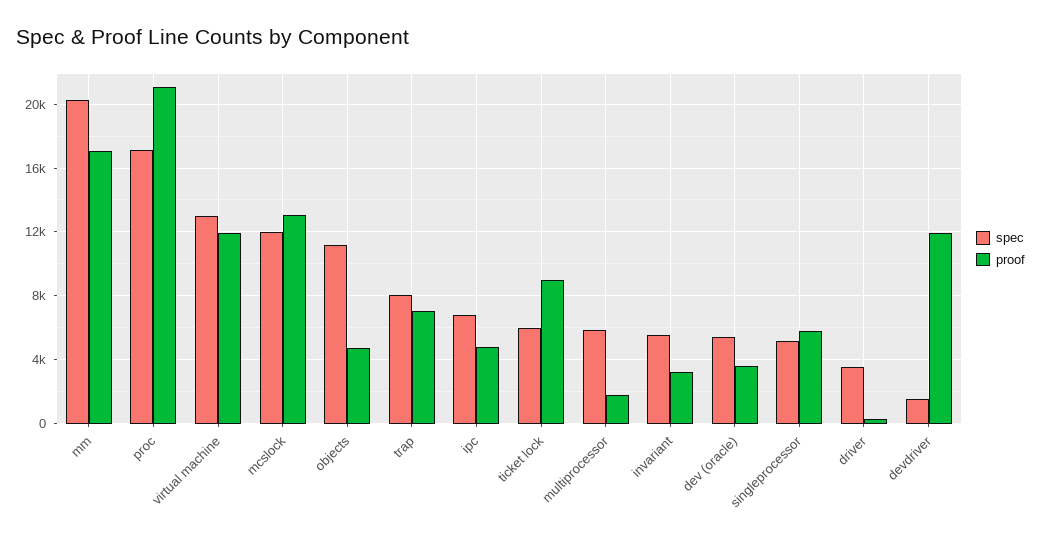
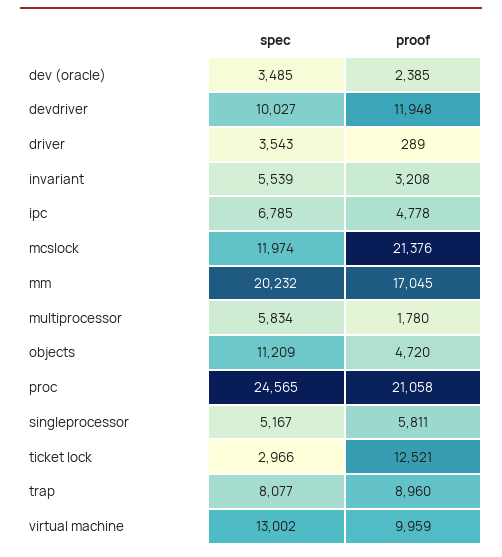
  {
    "spec": {
      "mm": 20232,
-     "proc": 17000,
+     "proc": 24565,
      "virtual machine": 13002,
      "mcslock": 11974,
      "objects": 11209,
      "trap": 8077,
      "ipc": 6785,
-     "ticket lock": 6000,
+     "ticket lock": 2966,
      "multiprocessor": 5834,
      "invariant": 5539,
-     "dev (oracle)": 5500,
+     "dev (oracle)": 3485,
      "singleprocessor": 5167,
      "driver": 3543,
-     "devdriver": 1500
+     "devdriver": 10027
    },
    "proof": {
      "mm": 17045,
      "proc": 21058,
-     "virtual machine": 12000,
+     "virtual machine": 9959,
-     "mcslock": 13000,
+     "mcslock": 21376,
      "objects": 4720,
-     "trap": 7000,
+     "trap": 8960,
      "ipc": 4778,
-     "ticket lock": 9000,
+     "ticket lock": 12521,
      "multiprocessor": 1780,
      "invariant": 3208,
-     "dev (oracle)": 3500,
+     "dev (oracle)": 2385,
      "singleprocessor": 5811,
      "driver": 289,
      "devdriver": 11948
    }
  }

